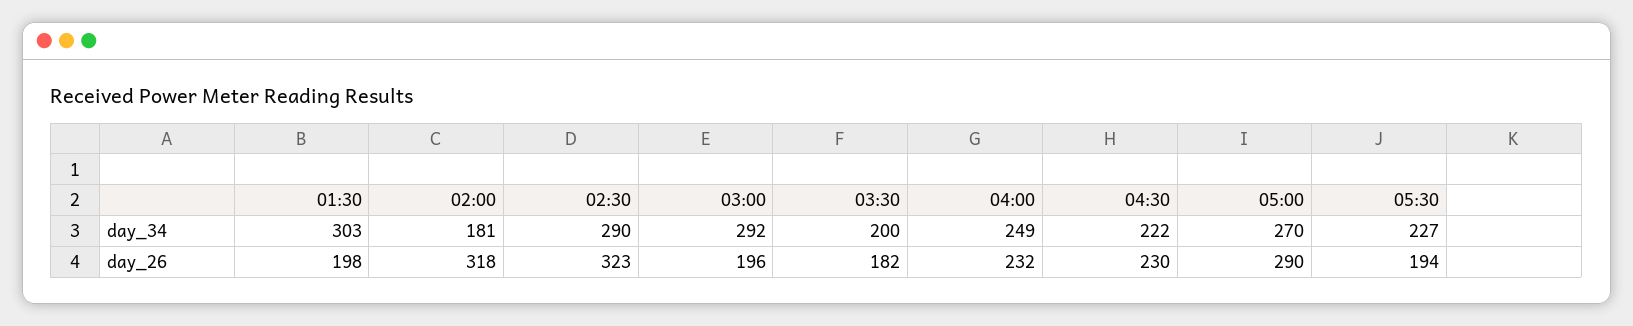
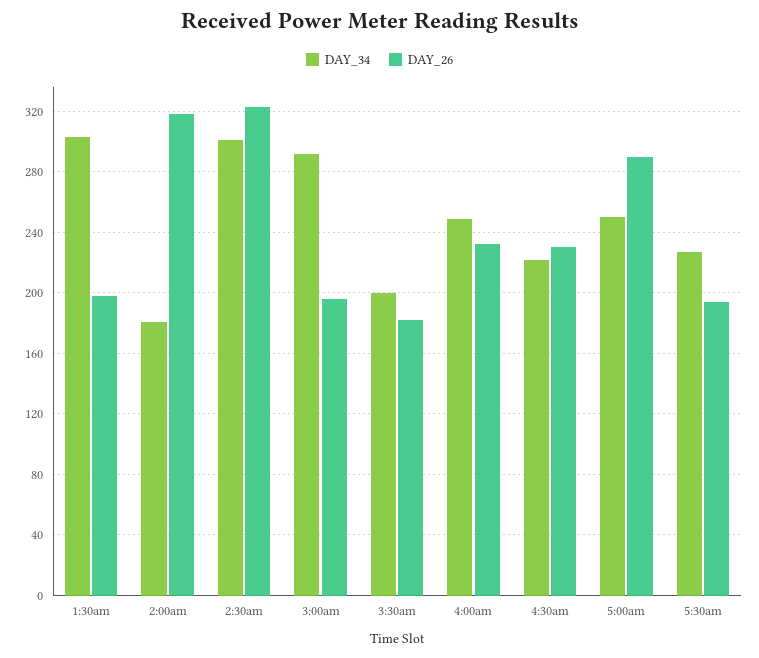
  {
    "day_34": {
      "01:30": 303,
      "02:00": 181,
-     "02:30": 290,
+     "02:30": 300,
      "03:00": 292,
      "03:30": 200,
      "04:00": 249,
      "04:30": 222,
-     "05:00": 270,
+     "05:00": 250,
      "05:30": 227
    },
    "day_26": {
      "01:30": 198,
      "02:00": 318,
      "02:30": 323,
      "03:00": 196,
      "03:30": 182,
      "04:00": 232,
      "04:30": 230,
      "05:00": 290,
      "05:30": 194
    }
  }

